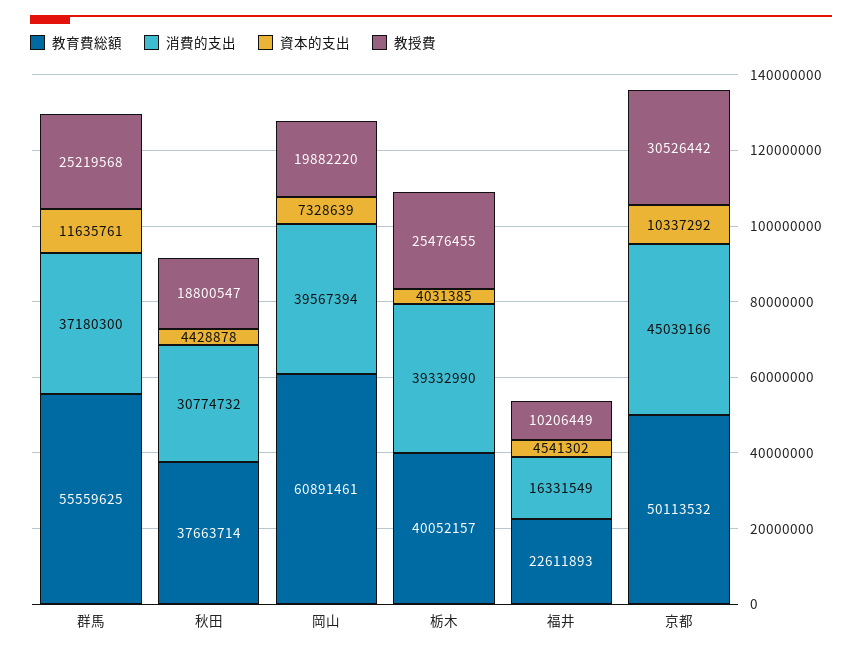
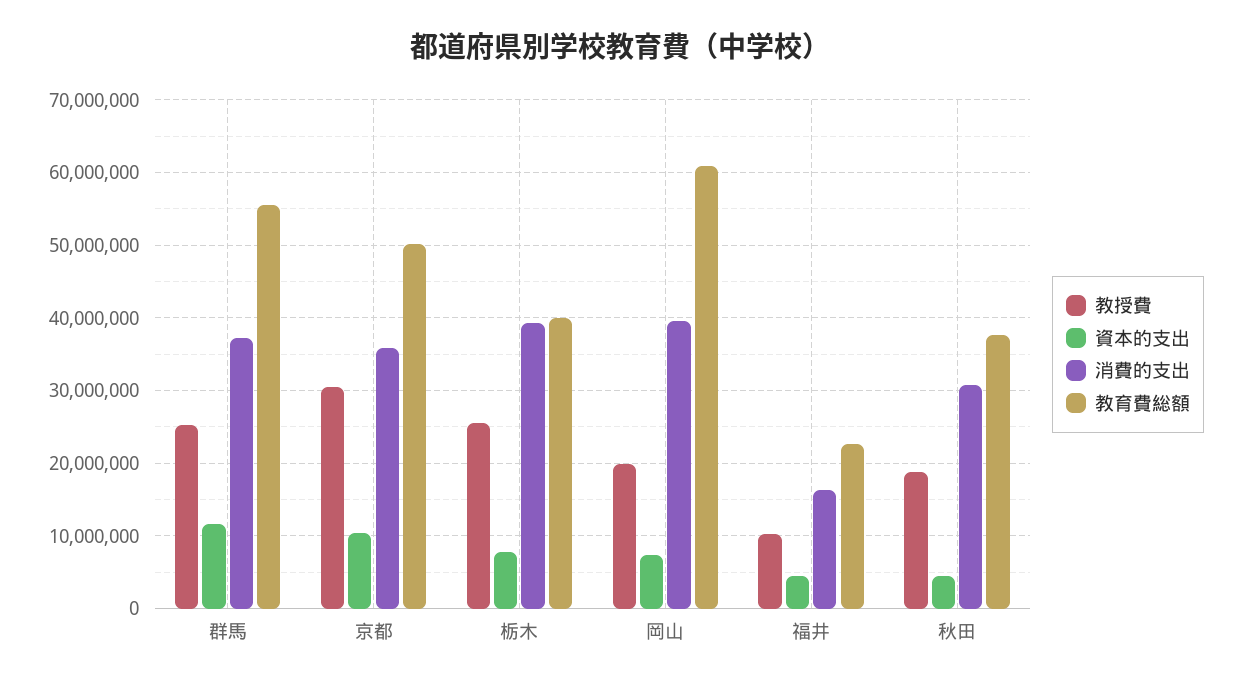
  {
    "教育費総額": {
      "群馬": 55559625,
      "秋田": 37663714,
      "岡山": 60891461,
      "栃木": 40052157,
      "福井": 22611893,
      "京都": 50113532
    },
    "消費的支出": {
      "群馬": 37180300,
      "秋田": 30774732,
      "岡山": 39567394,
      "栃木": 39332990,
      "福井": 16331549,
-     "京都": 45039166
+     "京都": 36000000
    },
    "資本的支出": {
      "群馬": 11635761,
      "秋田": 4428878,
      "岡山": 7328639,
-     "栃木": 4031385,
+     "栃木": 8000000,
      "福井": 4541302,
      "京都": 10337292
    },
    "教授費": {
      "群馬": 25219568,
      "秋田": 18800547,
      "岡山": 19882220,
      "栃木": 25476455,
      "福井": 10206449,
      "京都": 30526442
    }
  }

